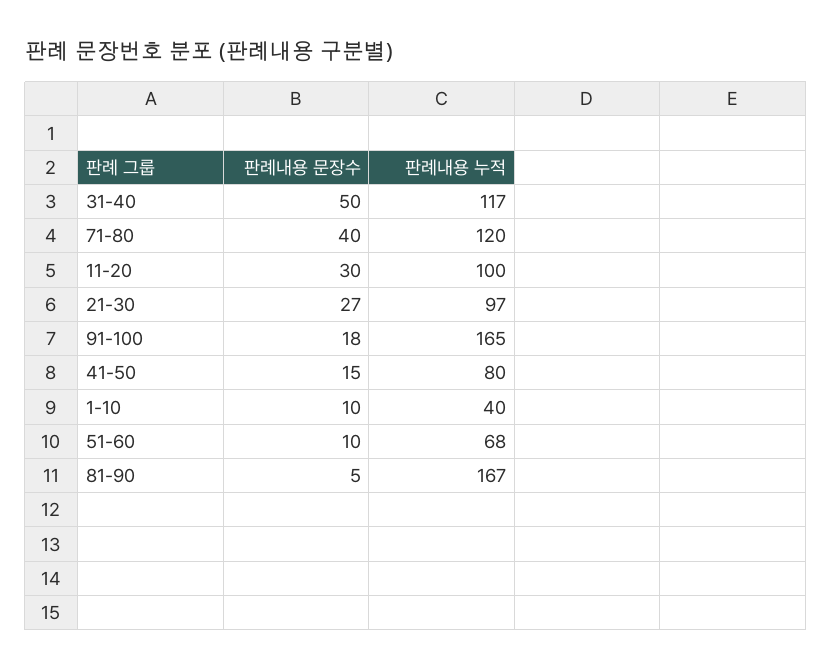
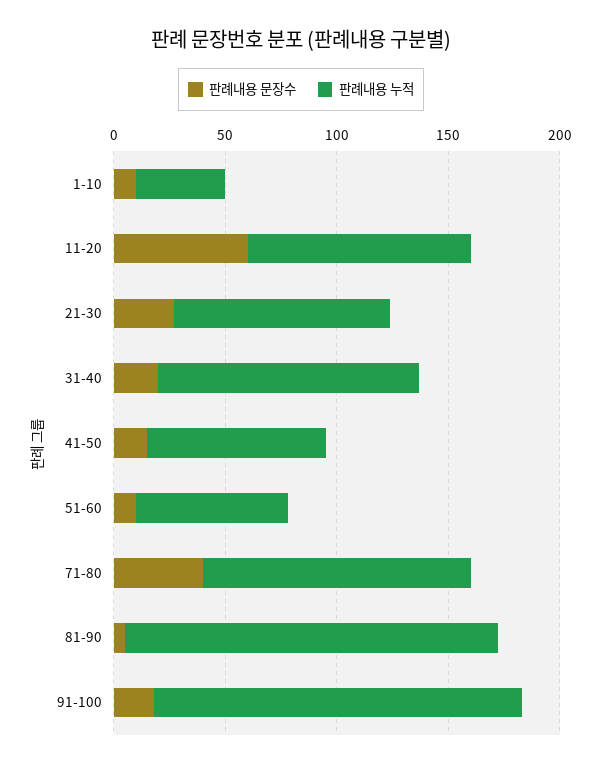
  {
    "판례내용 문장수": {
-     "31-40": 50,
+     "31-40": 20,
      "71-80": 40,
-     "11-20": 30,
+     "11-20": 60,
      "21-30": 27,
      "91-100": 18,
      "41-50": 15,
      "1-10": 10,
      "51-60": 10,
      "81-90": 5
    },
    "판례내용 누적": {
      "31-40": 117,
      "71-80": 120,
      "11-20": 100,
      "21-30": 97,
      "91-100": 165,
      "41-50": 80,
      "1-10": 40,
      "51-60": 68,
      "81-90": 167
    }
  }

